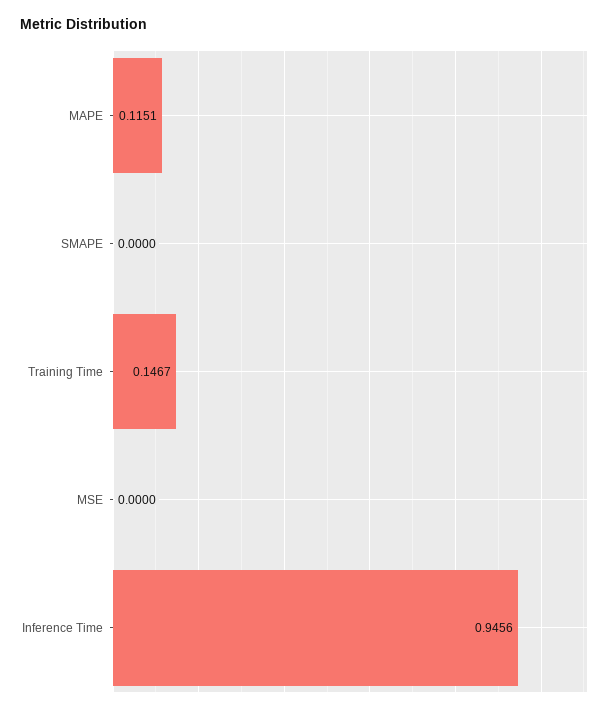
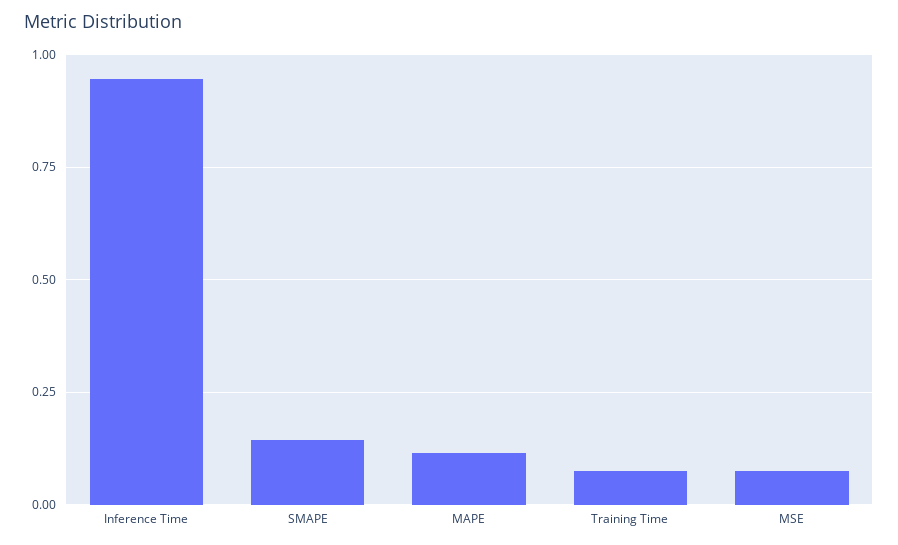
  {
    "MAPE": 0.1151,
-   "SMAPE": 0,
+   "SMAPE": 0.15,
-   "Training Time": 0.1467,
+   "Training Time": 0.075,
-   "MSE": 0,
+   "MSE": 0.075,
    "Inference Time": 0.9456
  }

